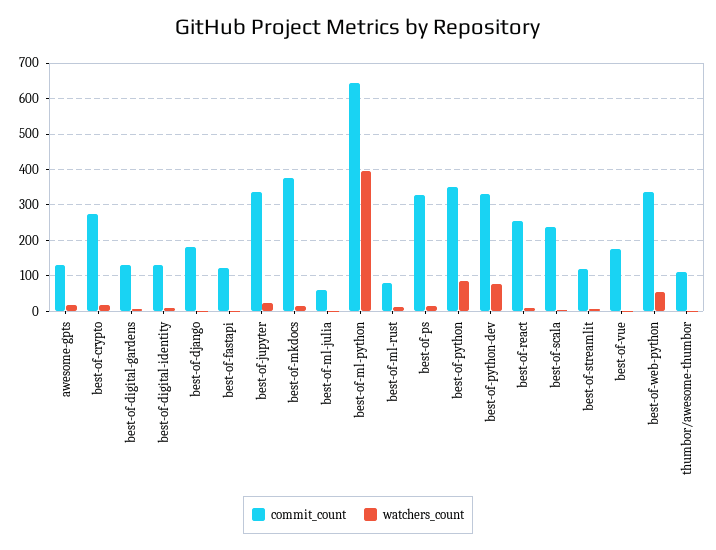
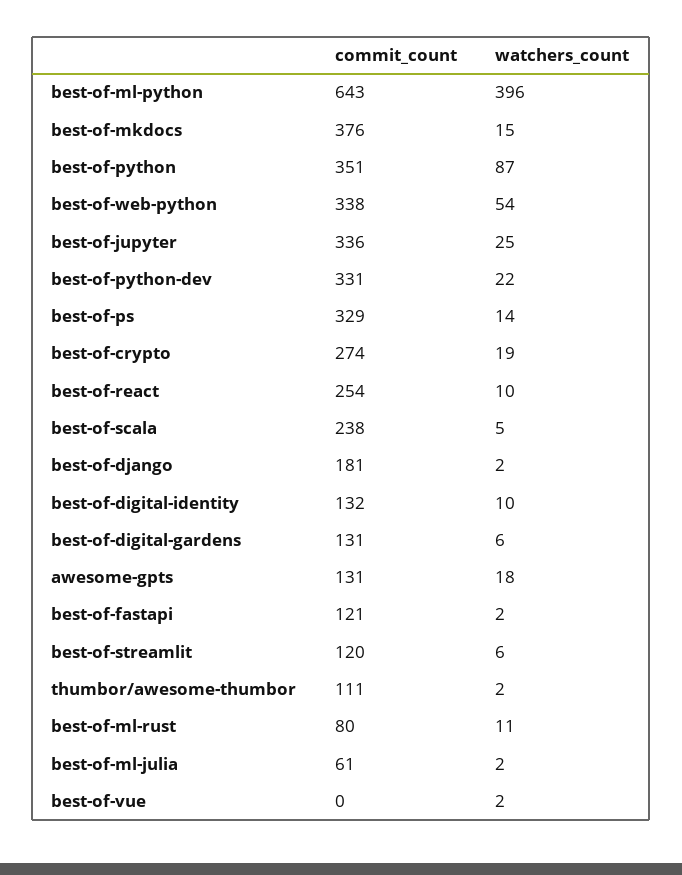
  {
    "commit_count": {
      "awesome-gpts": 131,
      "best-of-crypto": 274,
      "best-of-digital-gardens": 131,
      "best-of-digital-identity": 132,
      "best-of-django": 181,
      "best-of-fastapi": 121,
      "best-of-jupyter": 336,
      "best-of-mkdocs": 376,
      "best-of-ml-julia": 61,
      "best-of-ml-python": 643,
      "best-of-ml-rust": 80,
      "best-of-ps": 329,
      "best-of-python": 351,
      "best-of-python-dev": 331,
      "best-of-react": 254,
      "best-of-scala": 238,
      "best-of-streamlit": 120,
-     "best-of-vue": 180,
+     "best-of-vue": 0,
      "best-of-web-python": 338,
      "thumbor/awesome-thumbor": 111
    },
    "watchers_count": {
      "awesome-gpts": 18,
      "best-of-crypto": 19,
      "best-of-digital-gardens": 6,
      "best-of-digital-identity": 10,
      "best-of-django": 2,
      "best-of-fastapi": 2,
      "best-of-jupyter": 25,
      "best-of-mkdocs": 15,
      "best-of-ml-julia": 2,
      "best-of-ml-python": 396,
      "best-of-ml-rust": 11,
      "best-of-ps": 14,
      "best-of-python": 87,
-     "best-of-python-dev": 80,
+     "best-of-python-dev": 22,
      "best-of-react": 10,
      "best-of-scala": 5,
      "best-of-streamlit": 6,
      "best-of-vue": 2,
      "best-of-web-python": 54,
      "thumbor/awesome-thumbor": 2
    }
  }

